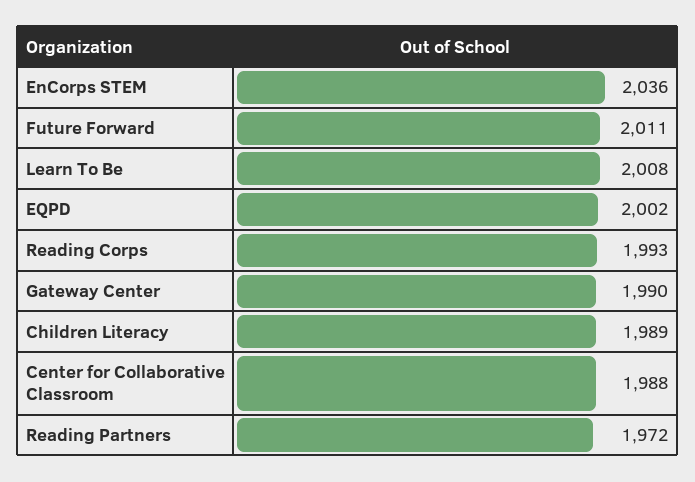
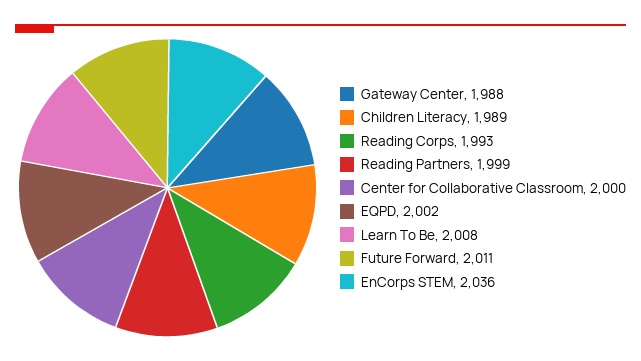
  {
    "EnCorps STEM": 2036,
    "Future Forward": 2011,
    "Learn To Be": 2008,
    "EQPD": 2002,
    "Reading Corps": 1993,
-   "Gateway Center": 1990,
+   "Gateway Center": 1988,
    "Children Literacy": 1989,
-   "Center for Collaborative Classroom": 1988,
+   "Center for Collaborative Classroom": 2000,
-   "Reading Partners": 1972
+   "Reading Partners": 1999
  }

